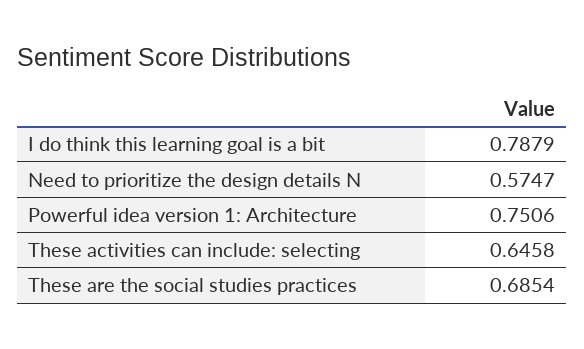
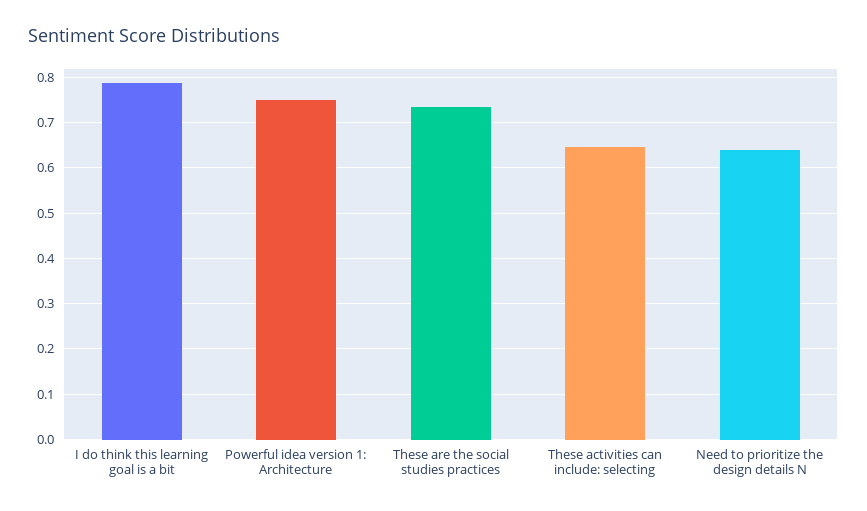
  {
    "I do think this learning goal is a bit": 0.7879,
-   "Need to prioritize the design details N": 0.5747,
+   "Need to prioritize the design details N": 0.64,
    "Powerful idea version 1: Architecture": 0.7506,
    "These activities can include: selecting": 0.6458,
-   "These are the social studies practices": 0.6854
+   "These are the social studies practices": 0.74
  }

